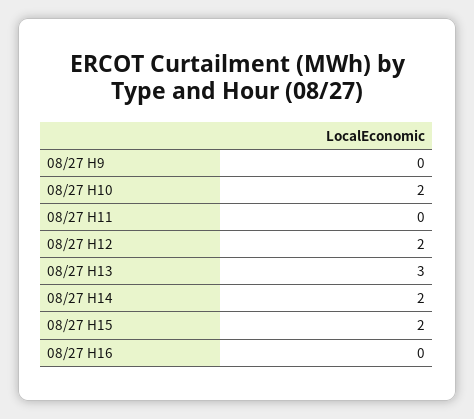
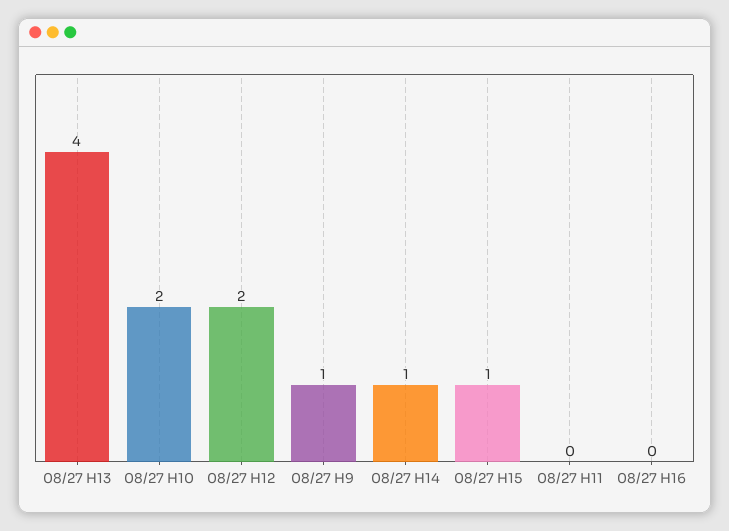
  {
-   "08/27 H9": 0,
+   "08/27 H9": 1,
    "08/27 H10": 2,
    "08/27 H11": 0,
    "08/27 H12": 2,
-   "08/27 H13": 3,
+   "08/27 H13": 4,
-   "08/27 H14": 2,
+   "08/27 H14": 1,
-   "08/27 H15": 2,
+   "08/27 H15": 1,
    "08/27 H16": 0
  }

